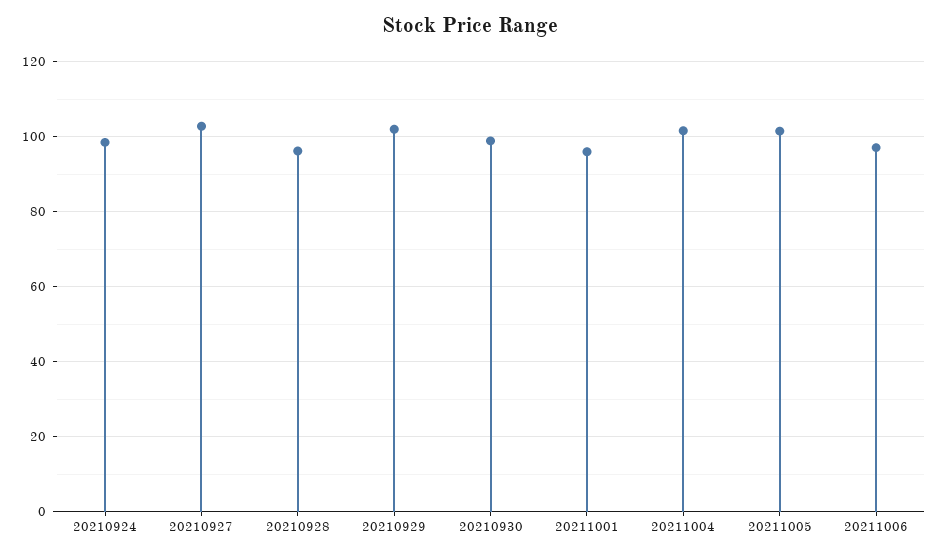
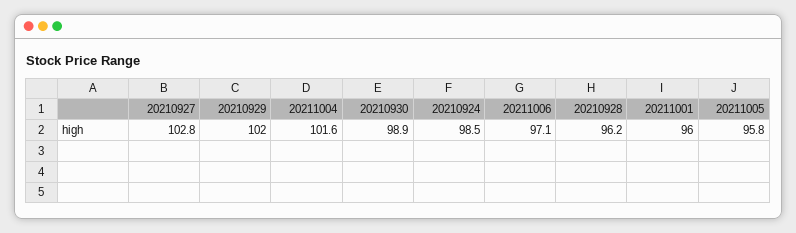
  {
    "20210924": 98.5,
    "20210927": 102.8,
    "20210928": 96.2,
    "20210929": 102,
    "20210930": 98.9,
    "20211001": 96,
    "20211004": 101.6,
-   "20211005": 102,
+   "20211005": 95.8,
    "20211006": 97.1
  }

